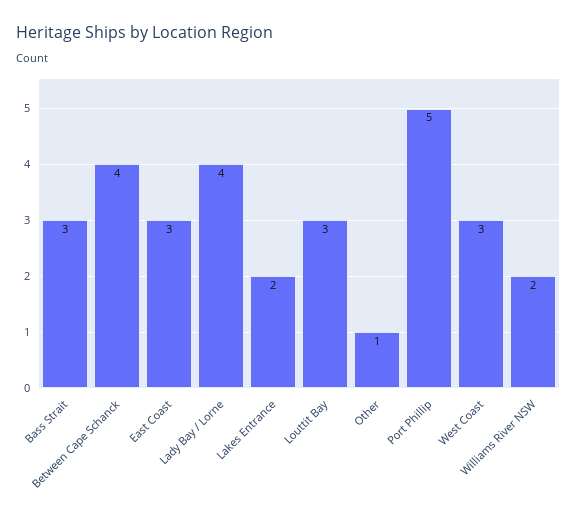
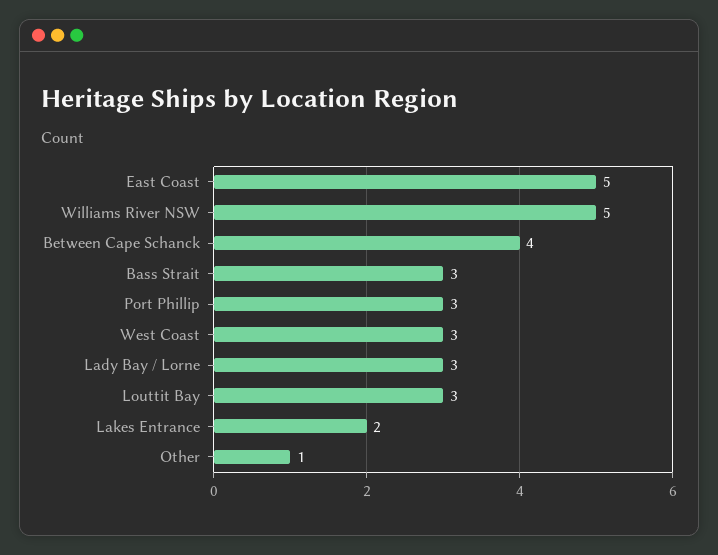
  {
    "Bass Strait": 3,
    "Between Cape Schanck": 4,
-   "East Coast": 3,
+   "East Coast": 5,
-   "Lady Bay / Lorne": 4,
+   "Lady Bay / Lorne": 3,
    "Lakes Entrance": 2,
    "Louttit Bay": 3,
    "Other": 1,
-   "Port Phillip": 5,
+   "Port Phillip": 3,
    "West Coast": 3,
-   "Williams River NSW": 2
+   "Williams River NSW": 5
  }

